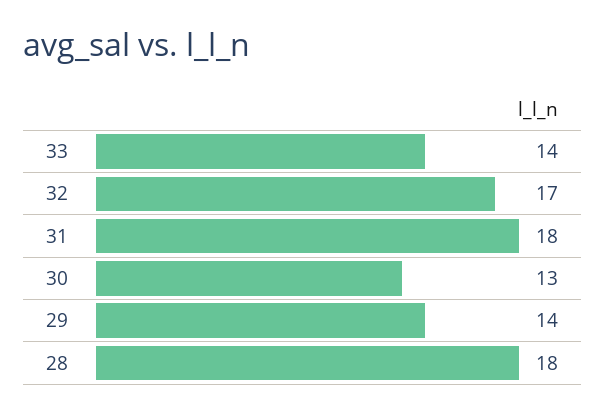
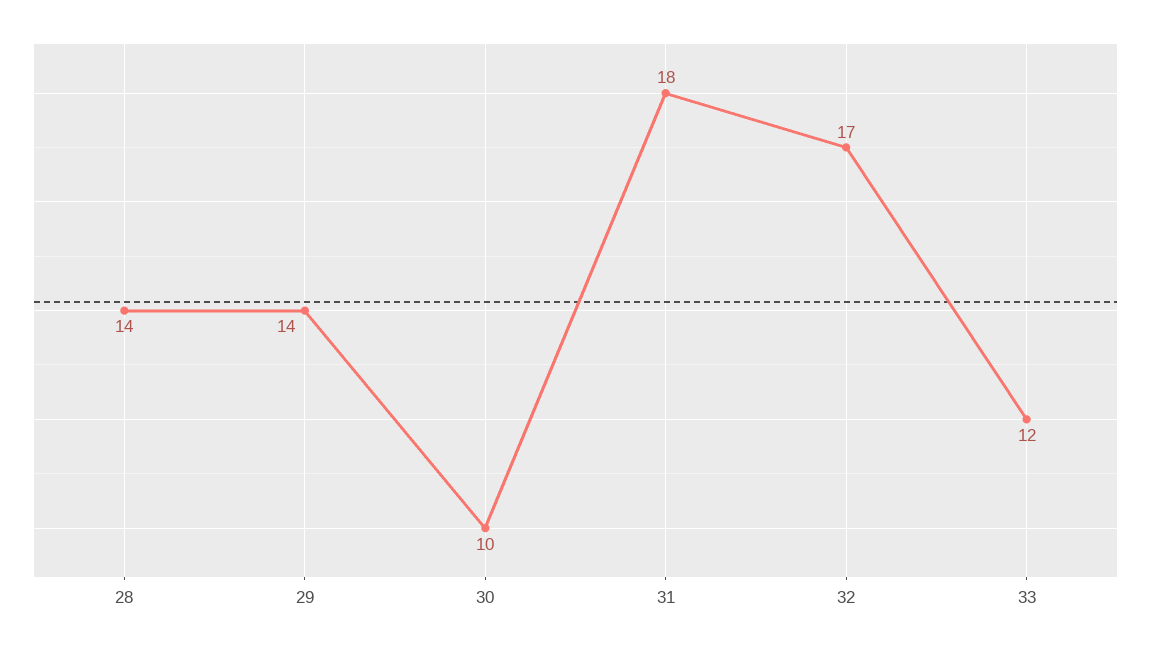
  {
-   "33": 14,
+   "33": 12,
    "32": 17,
    "31": 18,
-   "30": 13,
+   "30": 10,
    "29": 14,
-   "28": 18
+   "28": 14
  }

